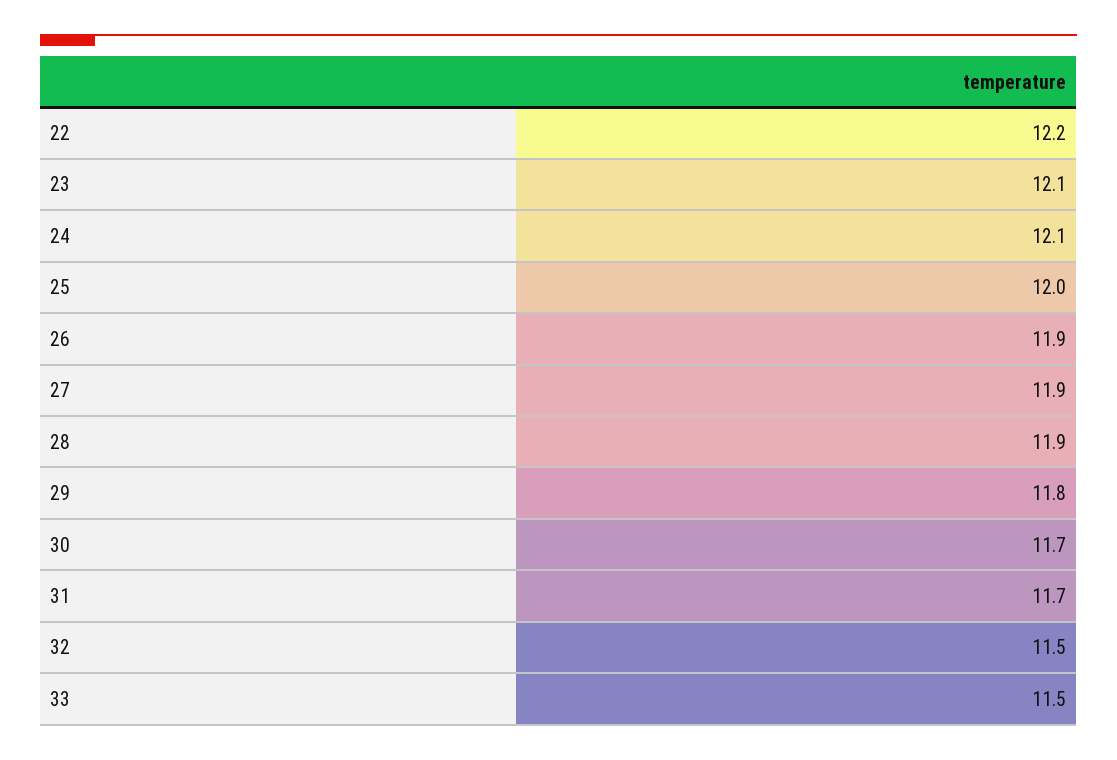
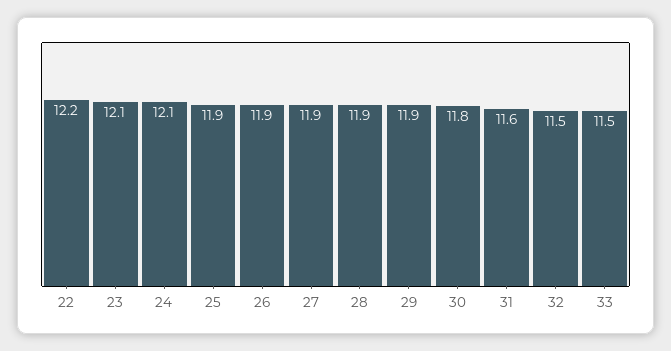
  {
    "22": 12.2,
    "23": 12.1,
    "24": 12.1,
-   "25": 12,
+   "25": 11.9,
    "26": 11.9,
    "27": 11.9,
    "28": 11.9,
-   "29": 11.8,
+   "29": 11.9,
-   "30": 11.7,
+   "30": 11.8,
-   "31": 11.7,
+   "31": 11.6,
    "32": 11.5,
    "33": 11.5
  }

